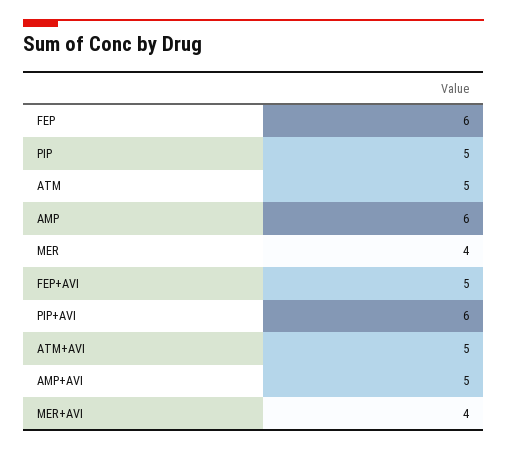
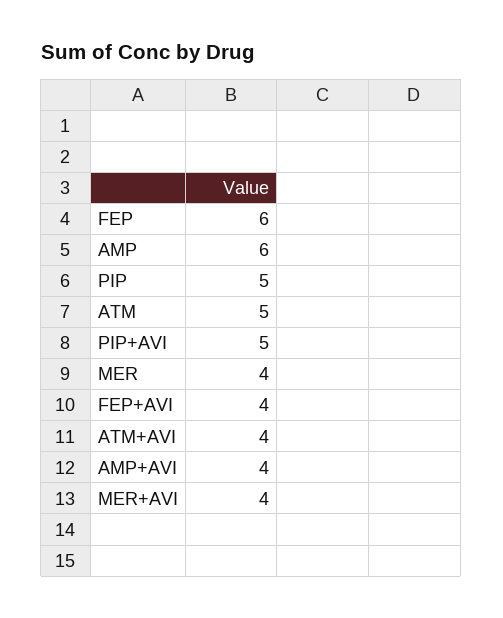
  {
    "FEP": 6,
    "PIP": 5,
    "ATM": 5,
    "AMP": 6,
    "MER": 4,
-   "FEP+AVI": 5,
+   "FEP+AVI": 4,
-   "PIP+AVI": 6,
+   "PIP+AVI": 5,
-   "ATM+AVI": 5,
+   "ATM+AVI": 4,
-   "AMP+AVI": 5,
+   "AMP+AVI": 4,
    "MER+AVI": 4
  }

